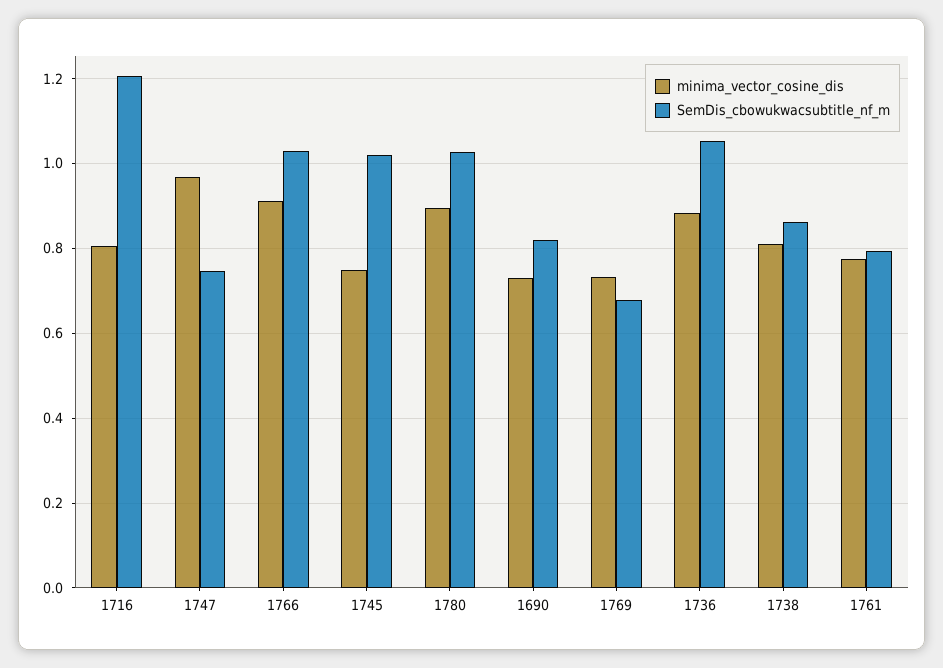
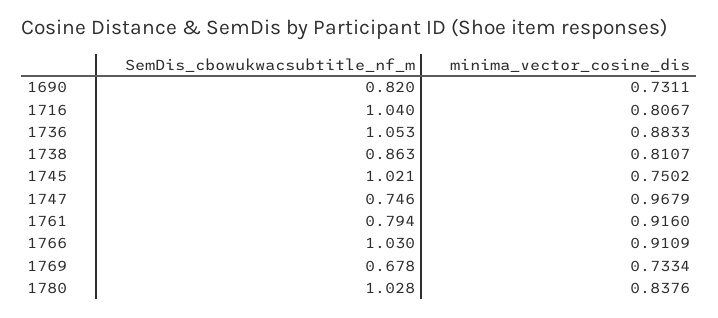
  {
    "minima_vector_cosine_dis": {
      "1716": 0.8067,
      "1747": 0.9679,
      "1766": 0.9109,
      "1745": 0.7502,
-     "1780": 0.9,
+     "1780": 0.8376,
      "1690": 0.7311,
      "1769": 0.7334,
      "1736": 0.8833,
      "1738": 0.8107,
-     "1761": 0.78
+     "1761": 0.916
    },
    "SemDis_cbowukwacsubtitle_nf_m": {
-     "1716": 1.2,
+     "1716": 1.04,
      "1747": 0.746,
      "1766": 1.03,
      "1745": 1.021,
      "1780": 1.028,
      "1690": 0.82,
      "1769": 0.678,
      "1736": 1.053,
      "1738": 0.863,
      "1761": 0.794
    }
  }

